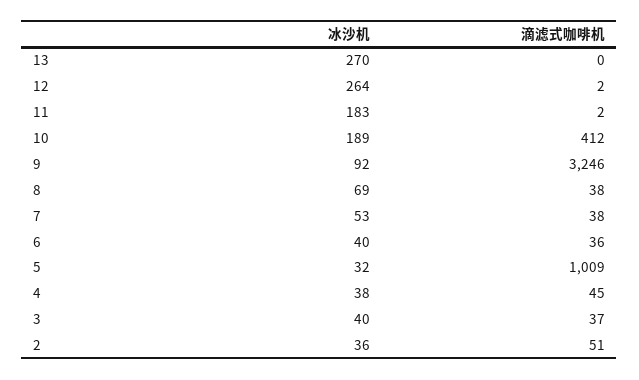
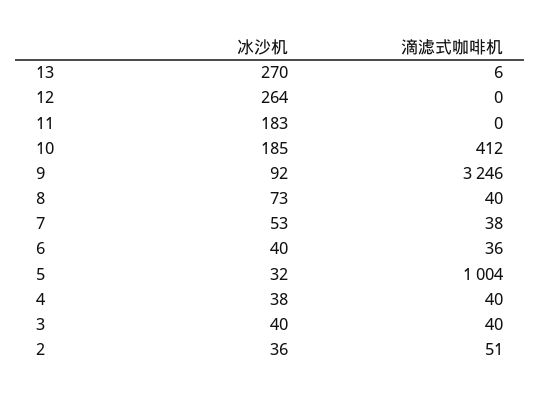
  {
    "冰沙机": {
      "13": 270,
      "12": 264,
      "11": 183,
-     "10": 189,
+     "10": 185,
      "9": 92,
-     "8": 69,
+     "8": 73,
      "7": 53,
      "6": 40,
      "5": 32,
      "4": 38,
      "3": 40,
      "2": 36
    },
    "滴滤式咖啡机": {
-     "13": 0,
+     "13": 6,
-     "12": 2,
+     "12": 0,
-     "11": 2,
+     "11": 0,
      "10": 412,
      "9": 3246,
-     "8": 38,
+     "8": 40,
      "7": 38,
      "6": 36,
-     "5": 1009,
+     "5": 1004,
-     "4": 45,
+     "4": 40,
-     "3": 37,
+     "3": 40,
      "2": 51
    }
  }

